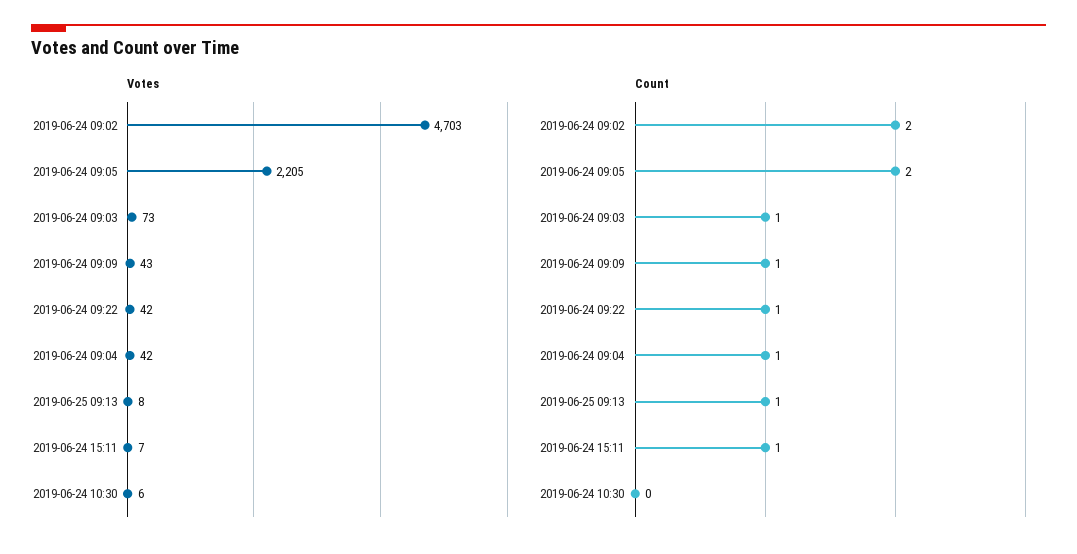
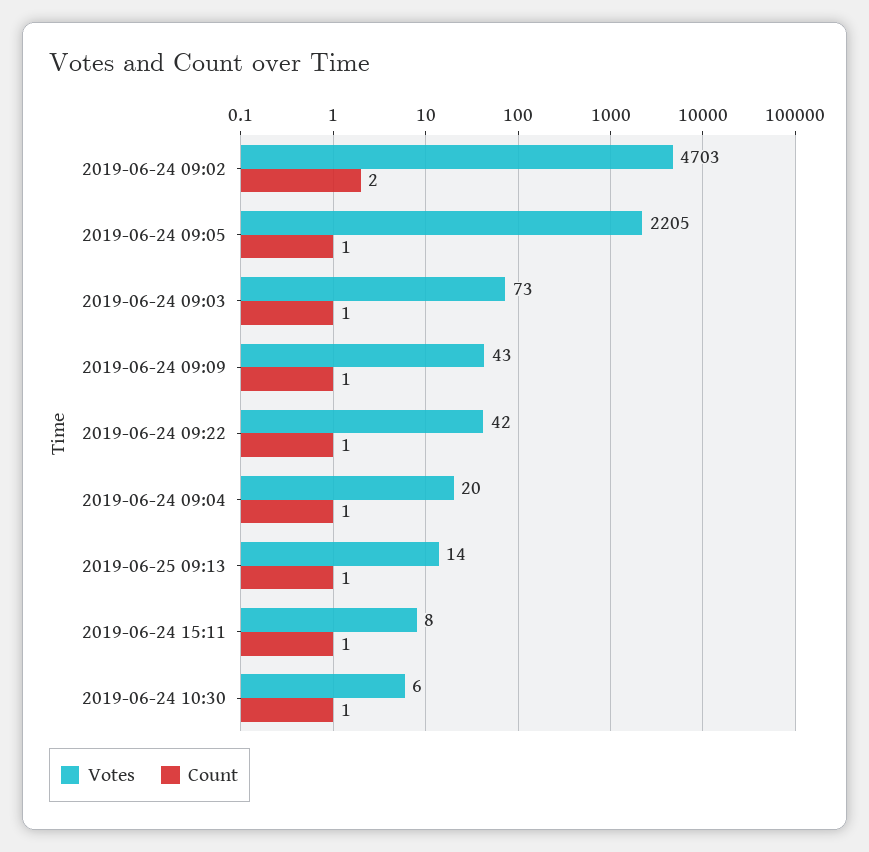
  {
    "Votes": {
      "2019-06-24 09:02": 4703,
      "2019-06-24 09:05": 2205,
      "2019-06-24 09:03": 73,
      "2019-06-24 09:09": 43,
      "2019-06-24 09:22": 42,
-     "2019-06-24 09:04": 42,
+     "2019-06-24 09:04": 20,
-     "2019-06-25 09:13": 8,
+     "2019-06-25 09:13": 14,
-     "2019-06-24 15:11": 7,
+     "2019-06-24 15:11": 8,
      "2019-06-24 10:30": 6
    },
    "Count": {
      "2019-06-24 09:02": 2,
-     "2019-06-24 09:05": 2,
+     "2019-06-24 09:05": 1,
      "2019-06-24 09:03": 1,
      "2019-06-24 09:09": 1,
      "2019-06-24 09:22": 1,
      "2019-06-24 09:04": 1,
      "2019-06-25 09:13": 1,
      "2019-06-24 15:11": 1,
-     "2019-06-24 10:30": 0
+     "2019-06-24 10:30": 1
    }
  }

